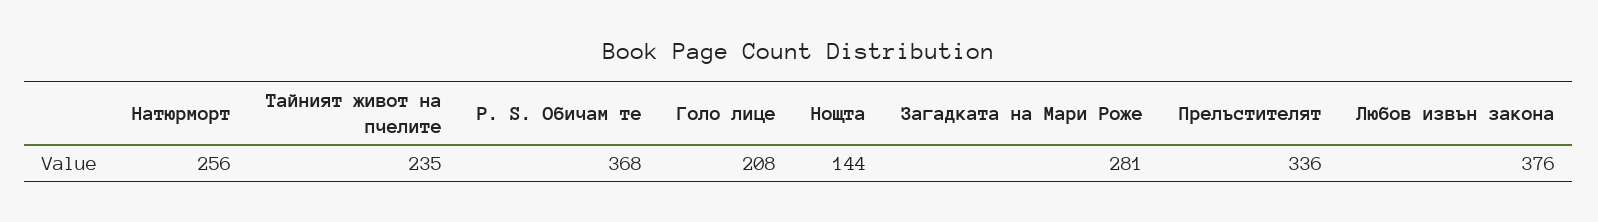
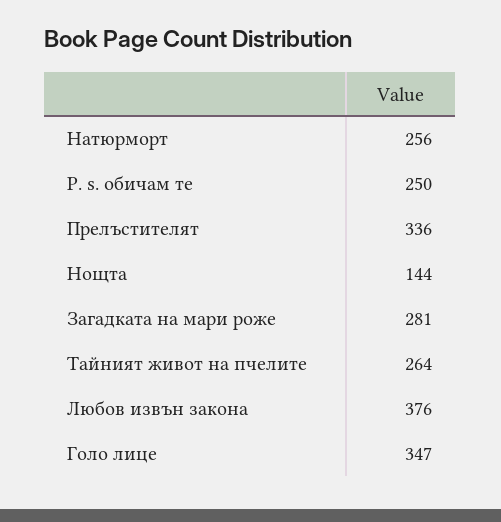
  {
    "Натюрморт": 256,
-   "Тайният живот на пчелите": 235,
+   "Тайният живот на пчелите": 264,
-   "P. S. Обичам те": 368,
+   "P. S. Обичам те": 250,
-   "Голо лице": 208,
+   "Голо лице": 347,
    "Нощта": 144,
    "Загадката на Мари Роже": 281,
    "Прелъстителят": 336,
    "Любов извън закона": 376
  }

